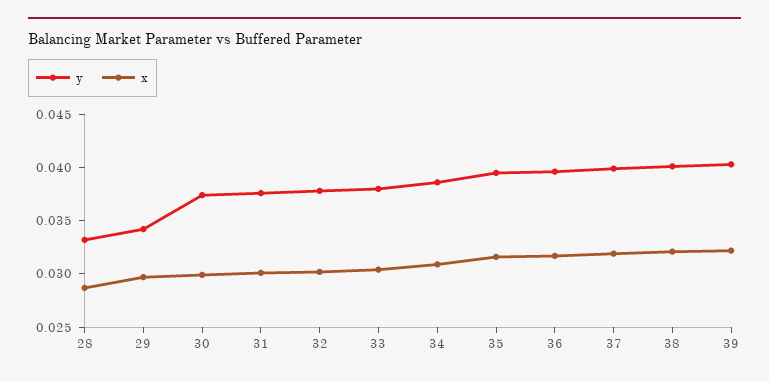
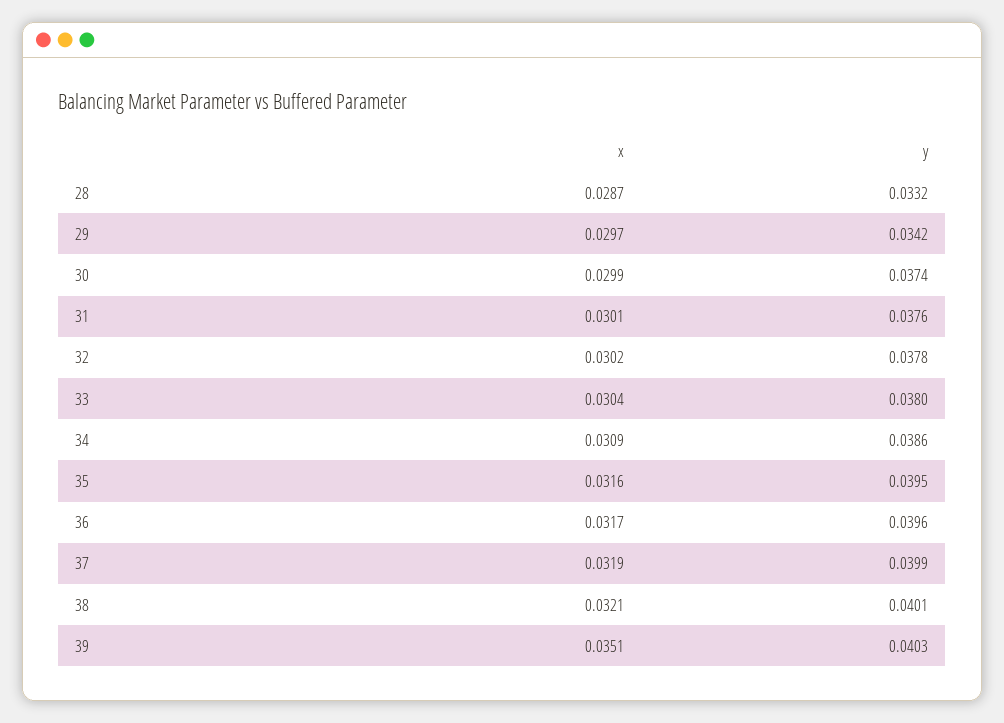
  {
    "y": {
      "28": 0.0332,
      "29": 0.0342,
      "30": 0.0374,
      "31": 0.0376,
      "32": 0.0378,
      "33": 0.038,
      "34": 0.0386,
      "35": 0.0395,
      "36": 0.0396,
      "37": 0.0399,
      "38": 0.0401,
      "39": 0.0403
    },
    "x": {
      "28": 0.0287,
      "29": 0.0297,
      "30": 0.0299,
      "31": 0.0301,
      "32": 0.0302,
      "33": 0.0304,
      "34": 0.0309,
      "35": 0.0316,
      "36": 0.0317,
      "37": 0.0319,
      "38": 0.0321,
-     "39": 0.032
+     "39": 0.0351
    }
  }

